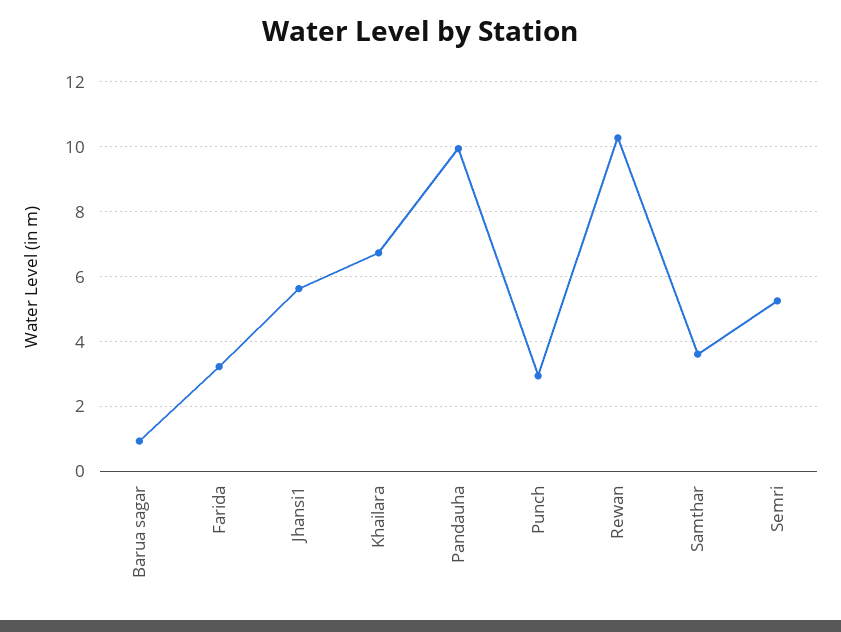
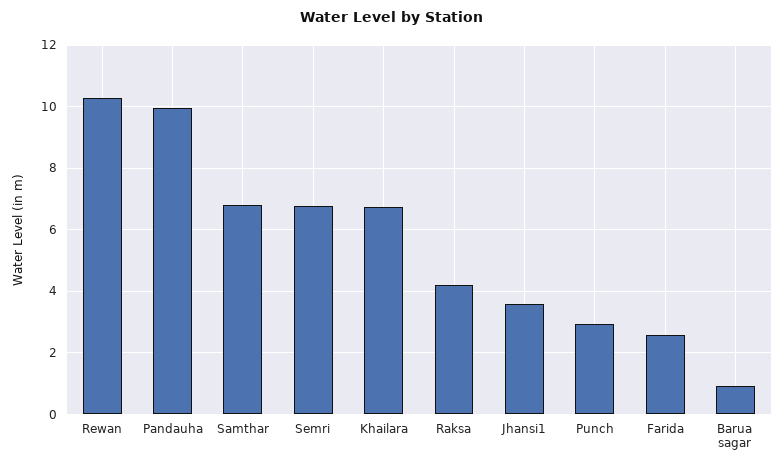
  {
    "Barua sagar": 1,
-   "Farida": 3.2,
+   "Farida": 2.6,
-   "Jhansi1": 5.6,
+   "Jhansi1": 3.6,
    "Khailara": 6.8,
    "Pandauha": 10,
    "Punch": 3,
    "Rewan": 10.2,
-   "Samthar": 3.6,
+   "Samthar": 6.8,
-   "Semri": 5.2
+   "Semri": 6.8,
+   "Raksa": 4.2
  }

